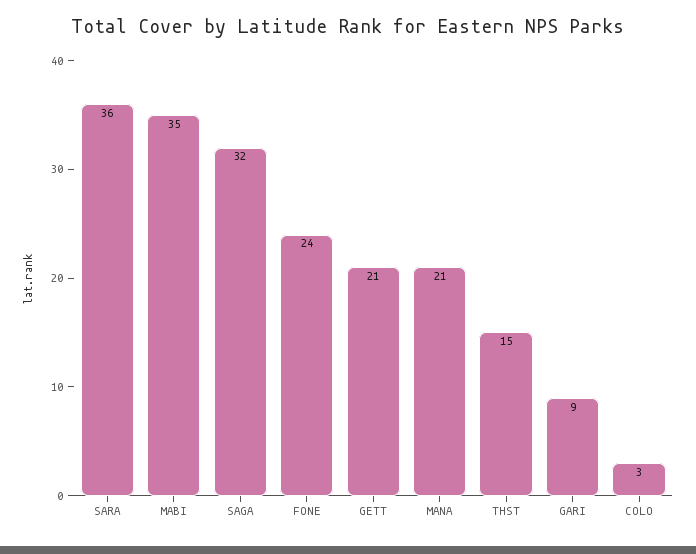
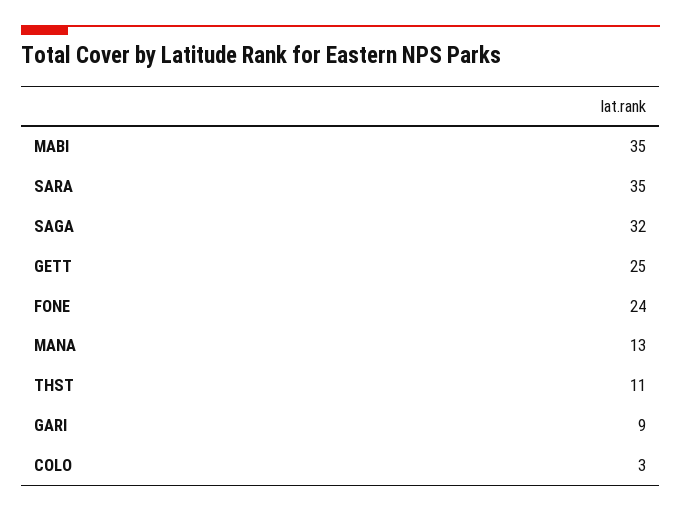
  {
-   "SARA": 36,
+   "SARA": 35,
    "MABI": 35,
    "SAGA": 32,
    "FONE": 24,
-   "GETT": 21,
+   "GETT": 25,
-   "MANA": 21,
+   "MANA": 13,
-   "THST": 15,
+   "THST": 11,
    "GARI": 9,
    "COLO": 3
  }

